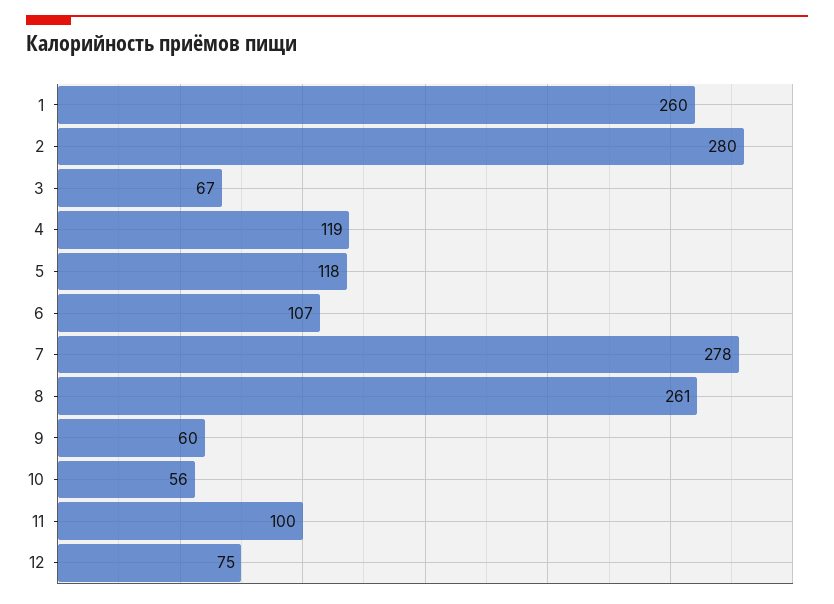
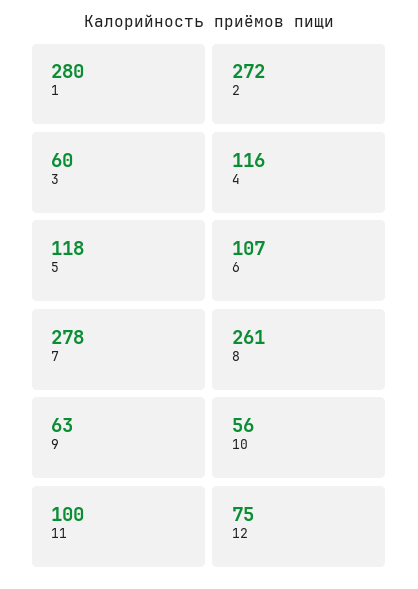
  {
-   "1": 260,
+   "1": 280,
-   "2": 280,
+   "2": 272,
-   "3": 67,
+   "3": 60,
-   "4": 119,
+   "4": 116,
    "5": 118,
    "6": 107,
    "7": 278,
    "8": 261,
-   "9": 60,
+   "9": 63,
    "10": 56,
    "11": 100,
    "12": 75
  }

